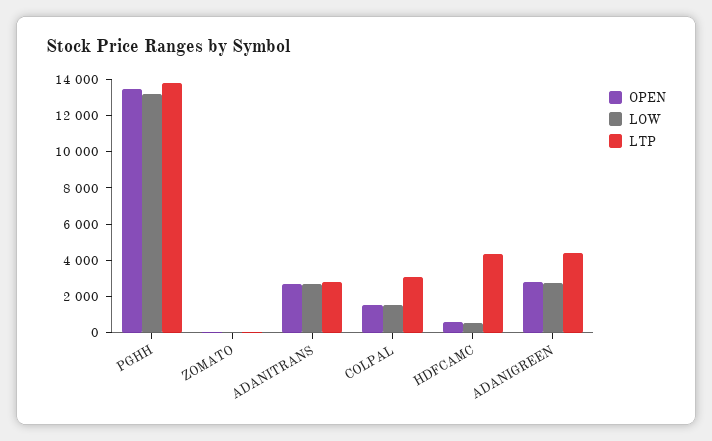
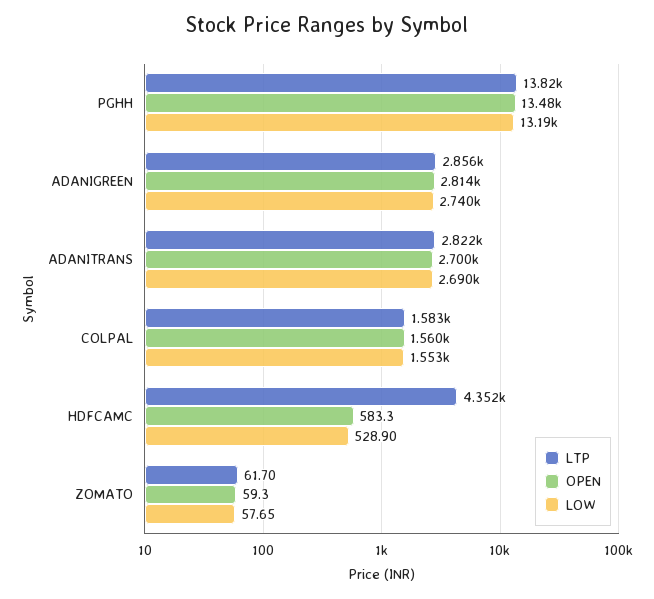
  {
    "OPEN": {
      "PGHH": 13480,
      "ZOMATO": 59.3,
      "ADANITRANS": 2700,
      "COLPAL": 1560,
      "HDFCAMC": 583.3,
      "ADANIGREEN": 2814
    },
    "LOW": {
      "PGHH": 13190,
      "ZOMATO": 57.65,
      "ADANITRANS": 2690,
      "COLPAL": 1553,
      "HDFCAMC": 528.9,
      "ADANIGREEN": 2740
    },
    "LTP": {
      "PGHH": 13820,
      "ZOMATO": 61.7,
      "ADANITRANS": 2822,
-     "COLPAL": 3000,
+     "COLPAL": 1583,
      "HDFCAMC": 4352,
-     "ADANIGREEN": 4500
+     "ADANIGREEN": 2856
    }
  }

